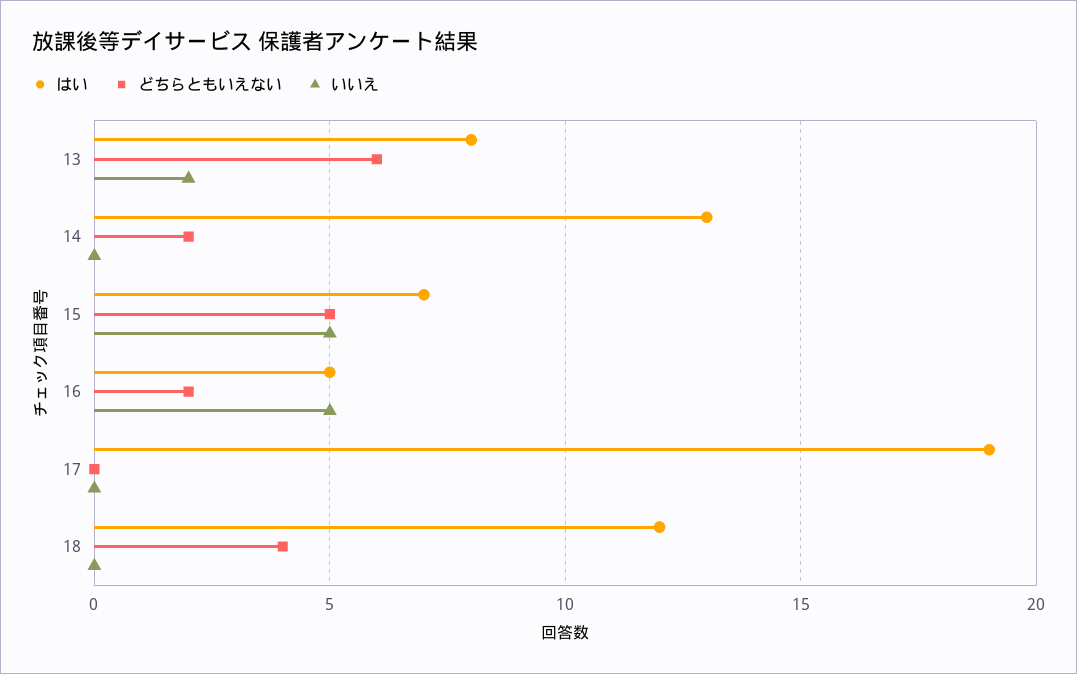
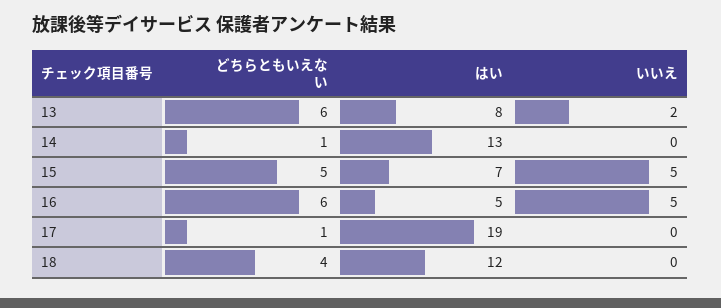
  {
    "はい": {
      "13": 8,
      "14": 13,
      "15": 7,
      "16": 5,
      "17": 19,
      "18": 12
    },
    "どちらともいえない": {
      "13": 6,
-     "14": 2,
+     "14": 1,
      "15": 5,
-     "16": 2,
+     "16": 6,
-     "17": 0,
+     "17": 1,
      "18": 4
    },
    "いいえ": {
      "13": 2,
      "14": 0,
      "15": 5,
      "16": 5,
      "17": 0,
      "18": 0
    }
  }

